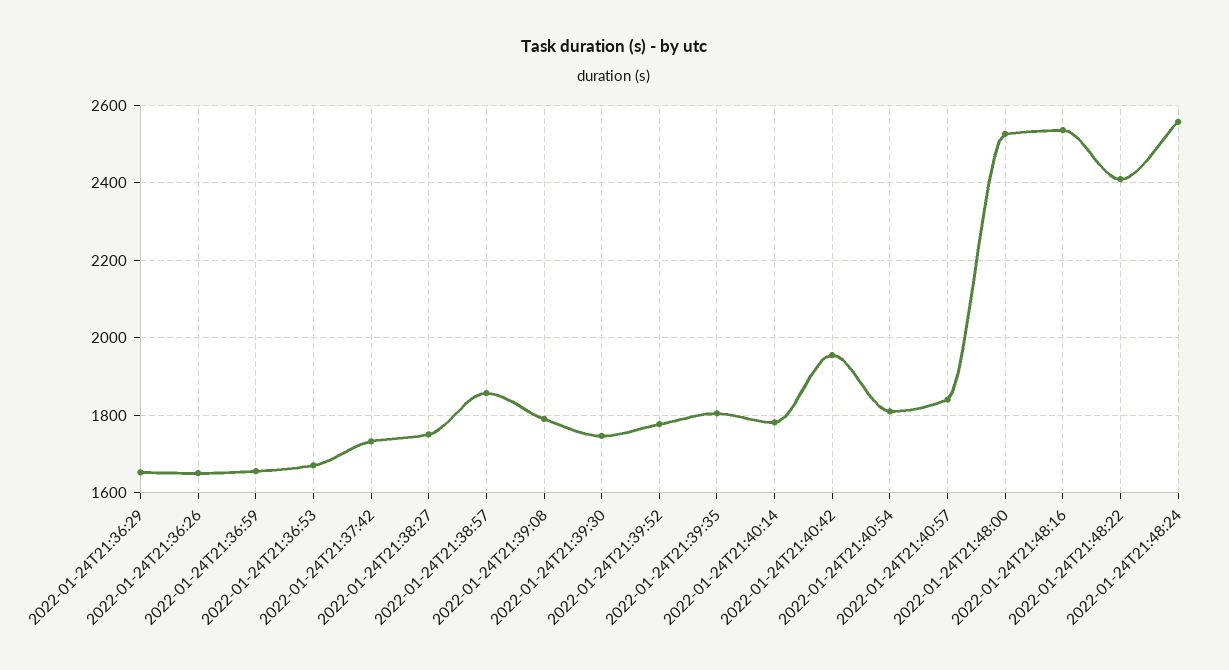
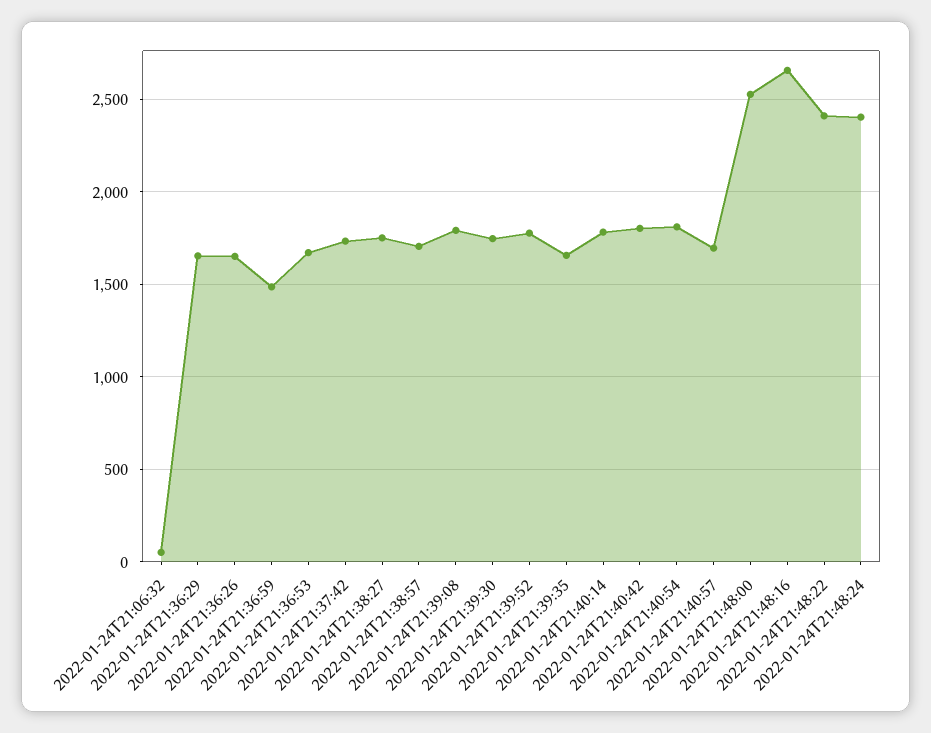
  {
    "2022-01-24T21:36:29": 1660,
    "2022-01-24T21:36:26": 1660,
-   "2022-01-24T21:36:59": 1660,
+   "2022-01-24T21:36:59": 1500,
    "2022-01-24T21:36:53": 1680,
    "2022-01-24T21:37:42": 1740,
    "2022-01-24T21:38:27": 1760,
-   "2022-01-24T21:38:57": 1860,
+   "2022-01-24T21:38:57": 1700,
    "2022-01-24T21:39:08": 1800,
    "2022-01-24T21:39:30": 1740,
    "2022-01-24T21:39:52": 1780,
-   "2022-01-24T21:39:35": 1800,
+   "2022-01-24T21:39:35": 1650,
    "2022-01-24T21:40:14": 1780,
-   "2022-01-24T21:40:42": 1960,
+   "2022-01-24T21:40:42": 1800,
    "2022-01-24T21:40:54": 1820,
-   "2022-01-24T21:40:57": 1840,
+   "2022-01-24T21:40:57": 1700,
    "2022-01-24T21:48:00": 2520,
-   "2022-01-24T21:48:16": 2540,
+   "2022-01-24T21:48:16": 2650,
    "2022-01-24T21:48:22": 2400,
-   "2022-01-24T21:48:24": 2560
+   "2022-01-24T21:48:24": 2400,
+   "2022-01-24T21:06:32": 50
  }

